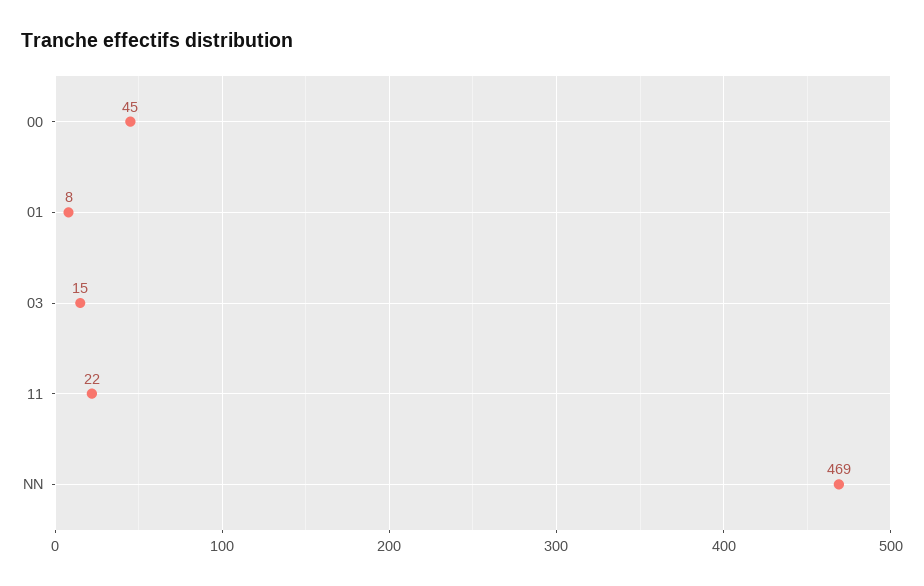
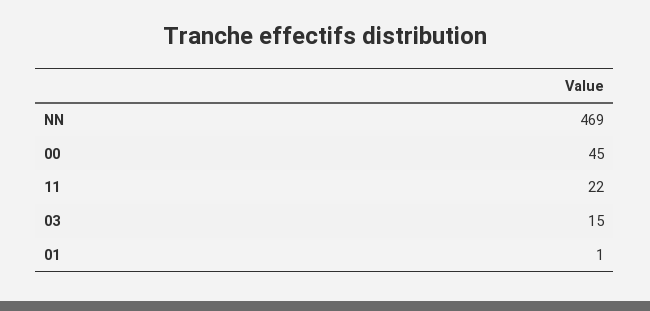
  {
    "00": 45,
-   "01": 8,
+   "01": 1,
    "03": 15,
    "11": 22,
    "NN": 469
  }

